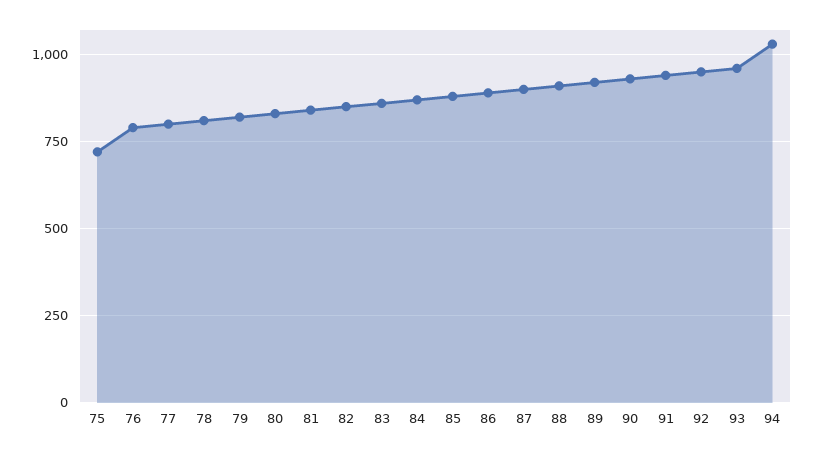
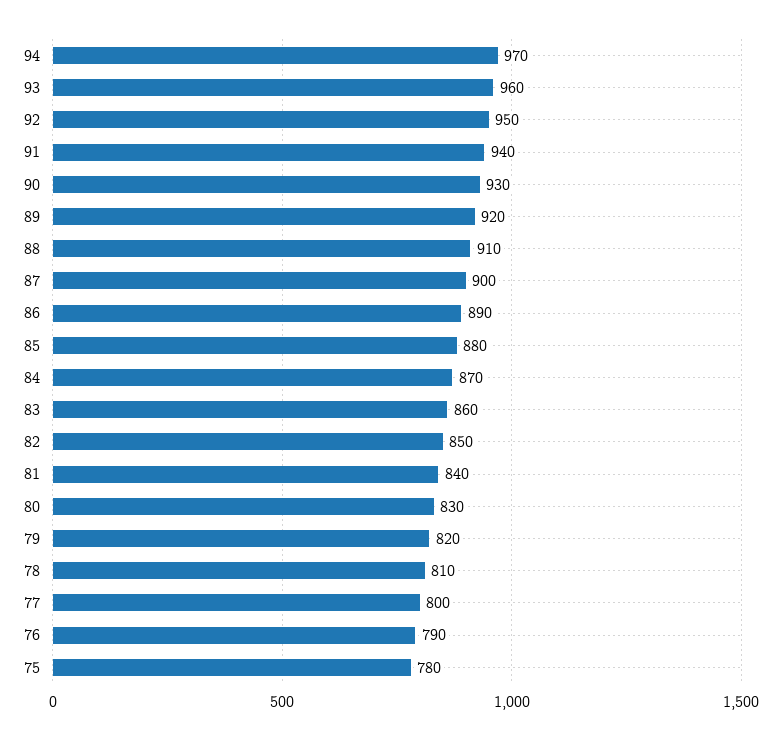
  {
-   "75": 725,
+   "75": 780,
    "76": 790,
    "77": 800,
    "78": 810,
    "79": 820,
    "80": 830,
    "81": 840,
    "82": 850,
    "83": 860,
    "84": 870,
    "85": 880,
    "86": 890,
    "87": 900,
    "88": 910,
    "89": 920,
    "90": 930,
    "91": 940,
    "92": 950,
    "93": 960,
-   "94": 1025
+   "94": 970
  }

